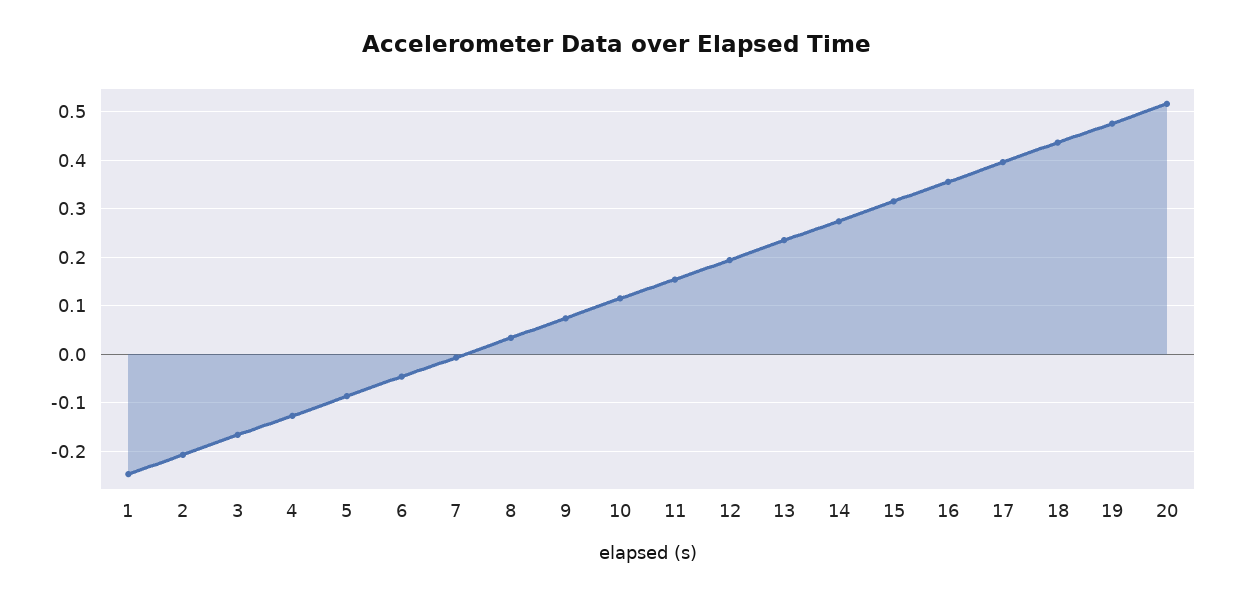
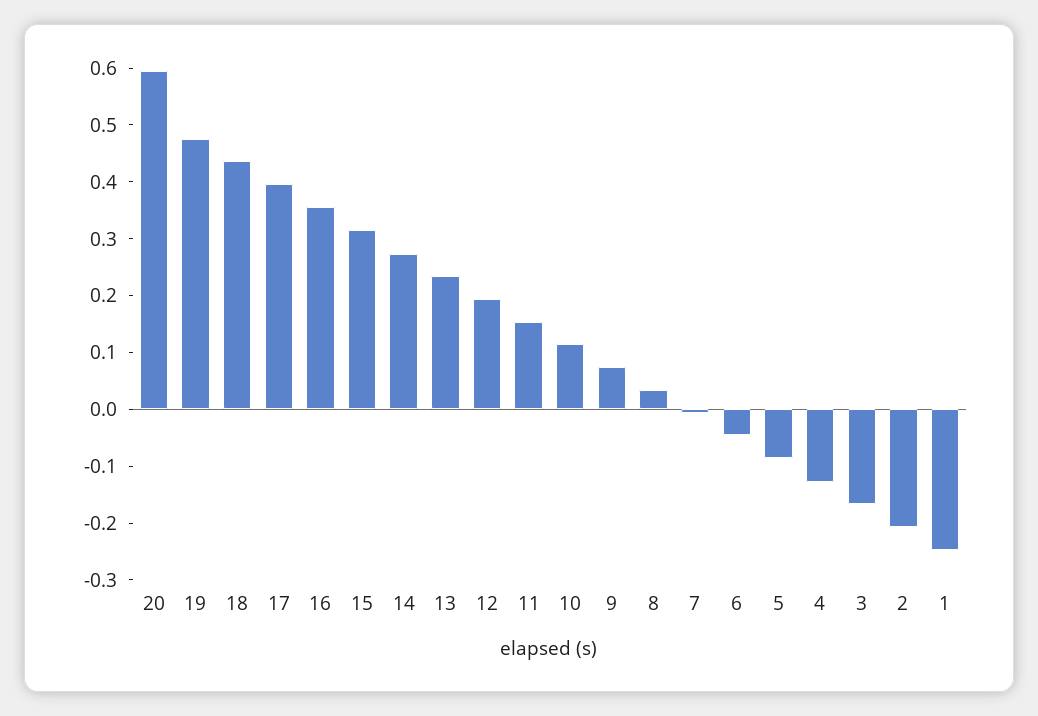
  {
    "1": -0.24,
    "2": -0.2,
    "3": -0.16,
    "4": -0.12,
    "5": -0.08,
    "6": -0.04,
    "7": 0,
    "8": 0.04,
    "9": 0.08,
    "10": 0.12,
    "11": 0.16,
    "12": 0.2,
    "13": 0.24,
    "14": 0.28,
    "15": 0.32,
    "16": 0.36,
    "17": 0.4,
    "18": 0.44,
    "19": 0.48,
-   "20": 0.52
+   "20": 0.6
  }

